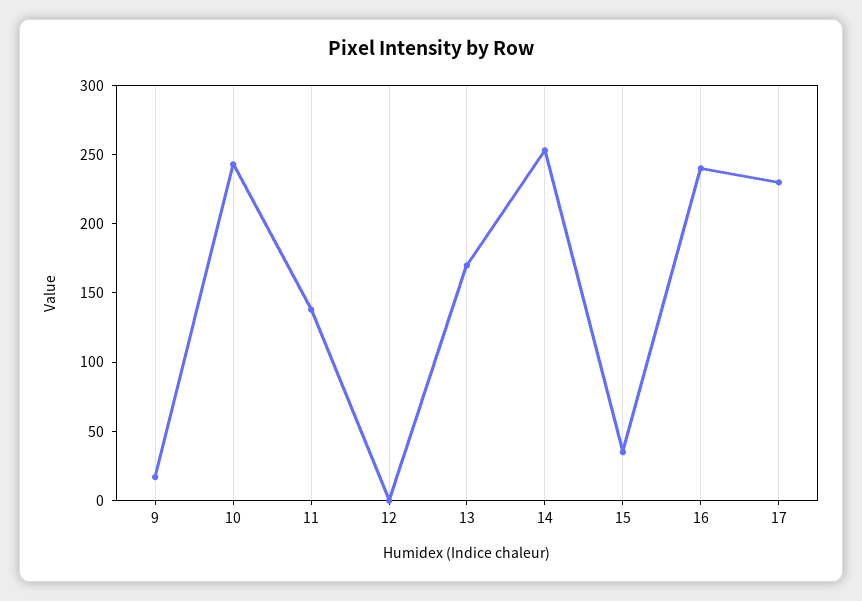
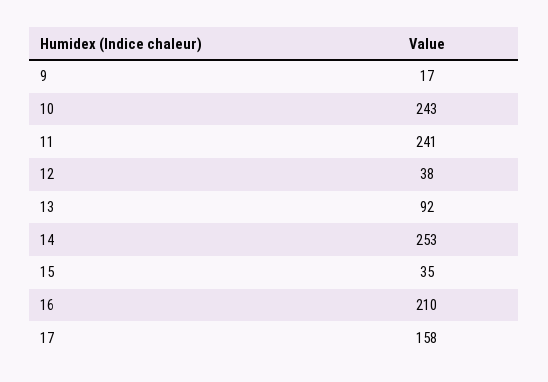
  {
    "9": 17,
    "10": 243,
-   "11": 140,
+   "11": 241,
-   "12": 0,
+   "12": 38,
-   "13": 170,
+   "13": 92,
    "14": 253,
    "15": 35,
-   "16": 240,
+   "16": 210,
-   "17": 230
+   "17": 158
  }

